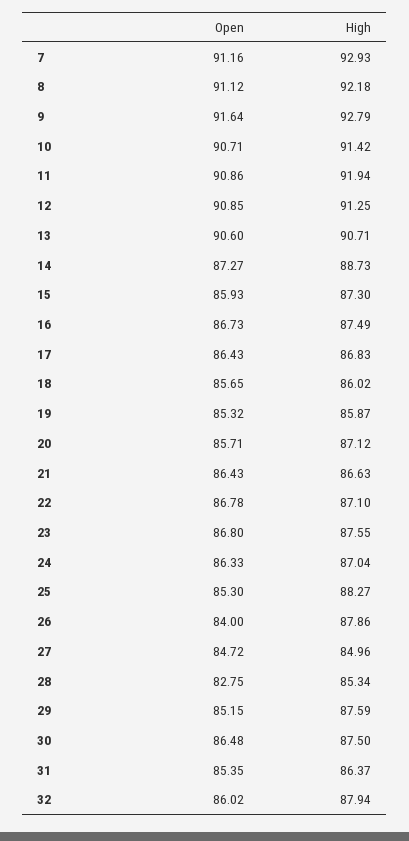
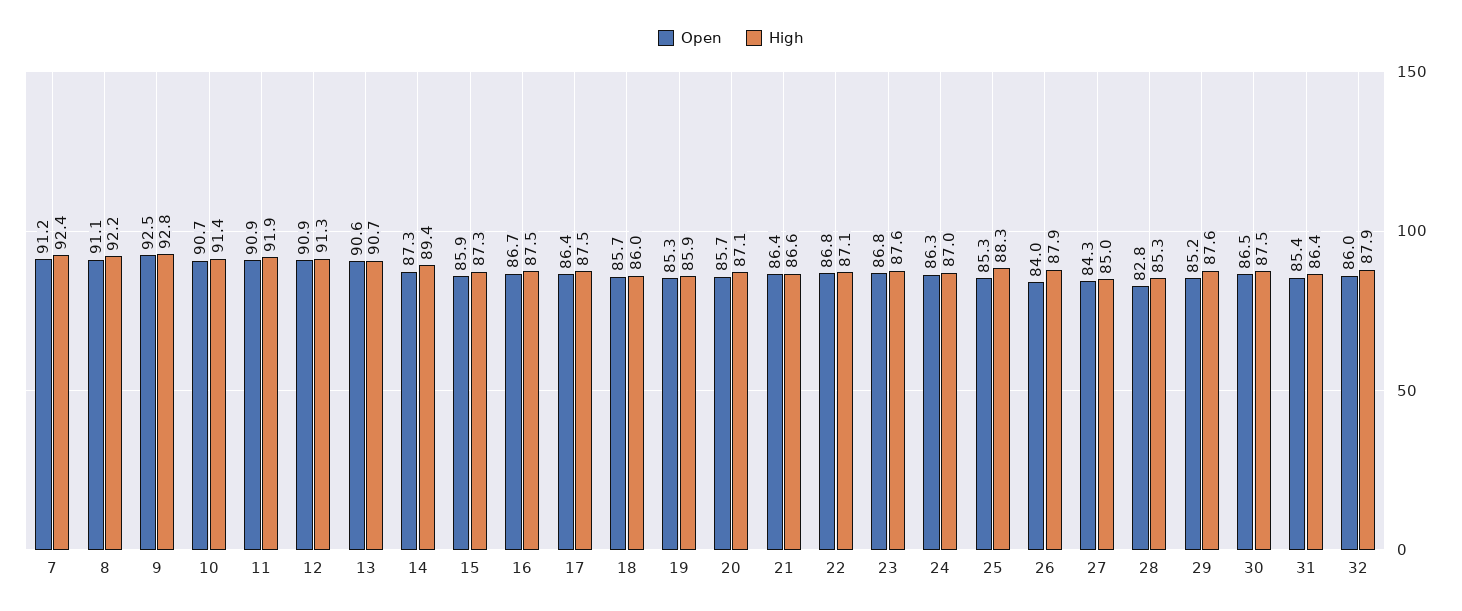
  {
    "Open": {
      "7": 91.16,
      "8": 91.12,
-     "9": 91.64,
+     "9": 92.5,
      "10": 90.71,
      "11": 90.86,
      "12": 90.85,
      "13": 90.6,
      "14": 87.27,
      "15": 85.93,
      "16": 86.73,
      "17": 86.43,
      "18": 85.65,
      "19": 85.32,
      "20": 85.71,
      "21": 86.43,
      "22": 86.78,
      "23": 86.8,
      "24": 86.33,
      "25": 85.3,
      "26": 84,
-     "27": 84.72,
+     "27": 84.3,
      "28": 82.75,
      "29": 85.15,
      "30": 86.48,
      "31": 85.35,
      "32": 86.02
    },
    "High": {
-     "7": 92.93,
+     "7": 92.4,
      "8": 92.18,
      "9": 92.79,
      "10": 91.42,
      "11": 91.94,
      "12": 91.25,
      "13": 90.71,
-     "14": 88.73,
+     "14": 89.4,
      "15": 87.3,
      "16": 87.49,
-     "17": 86.83,
+     "17": 87.5,
      "18": 86.02,
      "19": 85.87,
      "20": 87.12,
      "21": 86.63,
      "22": 87.1,
      "23": 87.55,
      "24": 87.04,
      "25": 88.27,
      "26": 87.86,
      "27": 84.96,
      "28": 85.34,
      "29": 87.59,
      "30": 87.5,
      "31": 86.37,
      "32": 87.94
    }
  }

